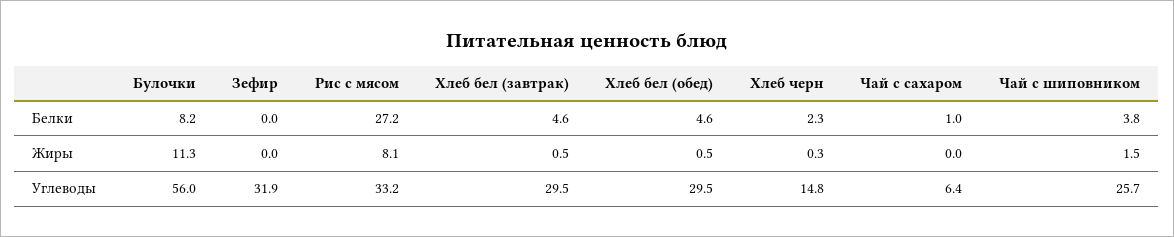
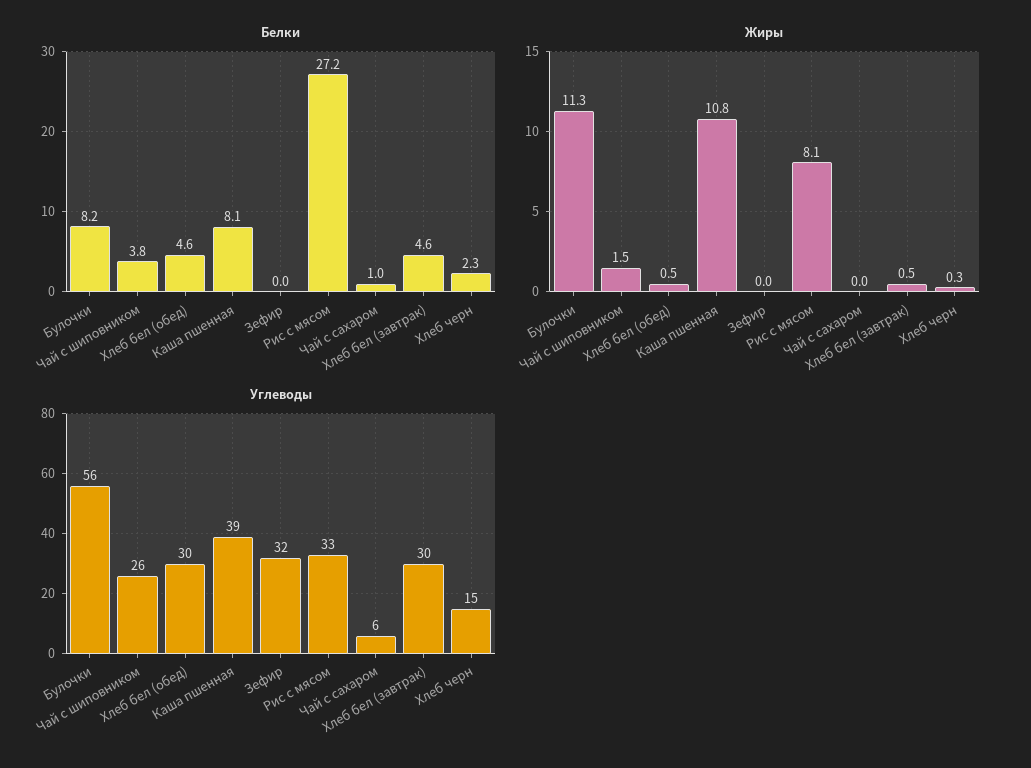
  {
    "Белки": {
      "Булочки": 8.2,
      "Зефир": 0,
      "Рис с мясом": 27.2,
      "Хлеб бел (завтрак)": 4.6,
      "Хлеб бел (обед)": 4.6,
      "Хлеб черн": 2.3,
      "Чай с сахаром": 1,
-     "Чай с шиповником": 3.8
+     "Чай с шиповником": 3.8,
+     "Каша пшенная": 8.1
    },
    "Жиры": {
      "Булочки": 11.3,
      "Зефир": 0,
      "Рис с мясом": 8.1,
      "Хлеб бел (завтрак)": 0.5,
      "Хлеб бел (обед)": 0.5,
      "Хлеб черн": 0.3,
      "Чай с сахаром": 0,
-     "Чай с шиповником": 1.5
+     "Чай с шиповником": 1.5,
+     "Каша пшенная": 10.8
    },
    "Углеводы": {
      "Булочки": 56,
      "Зефир": 31.9,
      "Рис с мясом": 33.2,
      "Хлеб бел (завтрак)": 29.5,
      "Хлеб бел (обед)": 29.5,
      "Хлеб черн": 14.8,
      "Чай с сахаром": 6.4,
-     "Чай с шиповником": 25.7
+     "Чай с шиповником": 25.7,
+     "Каша пшенная": 39
    }
  }

